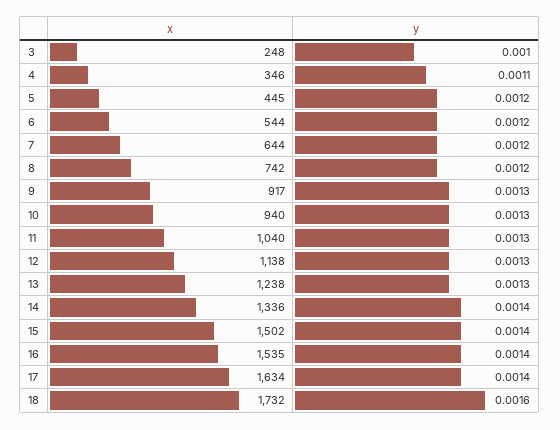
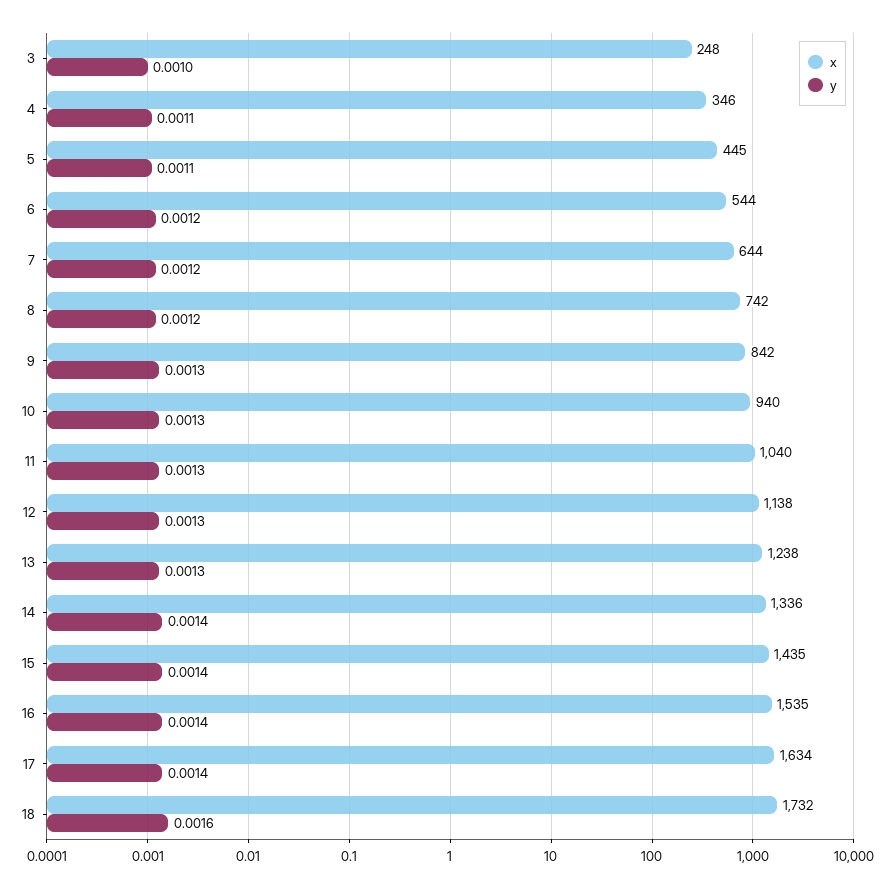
  {
    "x": {
      "3": 248,
      "4": 346,
      "5": 445,
      "6": 544,
      "7": 644,
      "8": 742,
-     "9": 917,
+     "9": 842,
      "10": 940,
      "11": 1040,
      "12": 1138,
      "13": 1238,
      "14": 1336,
-     "15": 1502,
+     "15": 1435,
      "16": 1535,
      "17": 1634,
      "18": 1732
    },
    "y": {
      "3": 0.001,
      "4": 0.0011,
-     "5": 0.0012,
+     "5": 0.0011,
      "6": 0.0012,
      "7": 0.0012,
      "8": 0.0012,
      "9": 0.0013,
      "10": 0.0013,
      "11": 0.0013,
      "12": 0.0013,
      "13": 0.0013,
      "14": 0.0014,
      "15": 0.0014,
      "16": 0.0014,
      "17": 0.0014,
      "18": 0.0016
    }
  }

